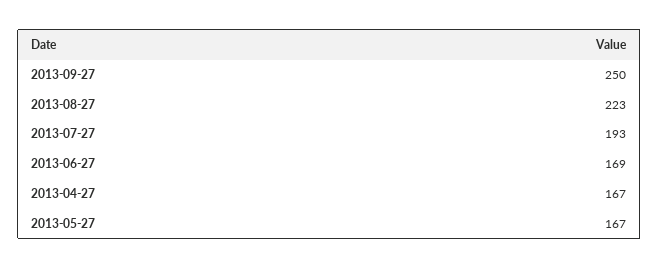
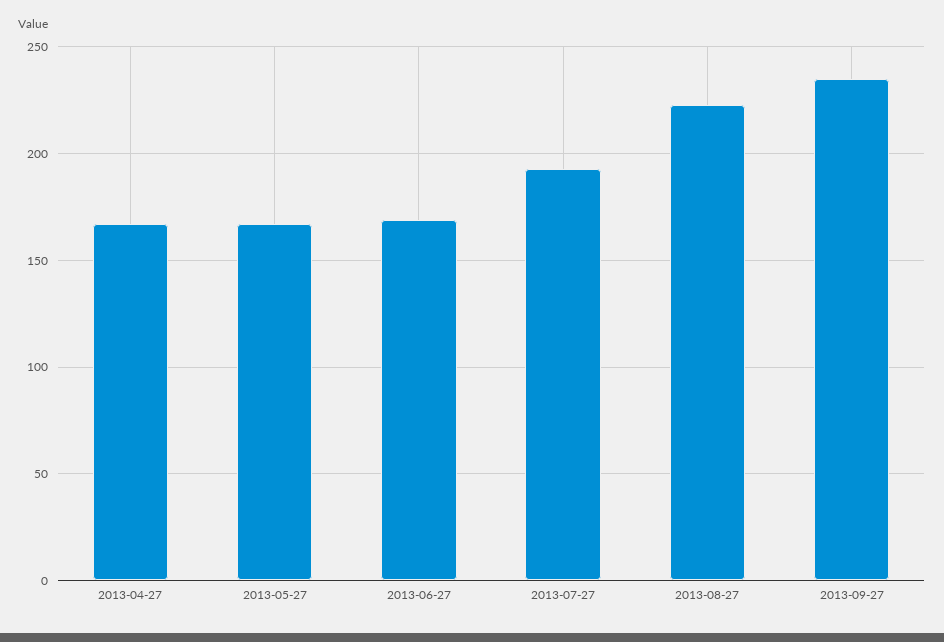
  {
-   "2013-09-27": 250,
+   "2013-09-27": 235,
    "2013-08-27": 223,
    "2013-07-27": 193,
    "2013-06-27": 169,
    "2013-04-27": 167,
    "2013-05-27": 167
  }

